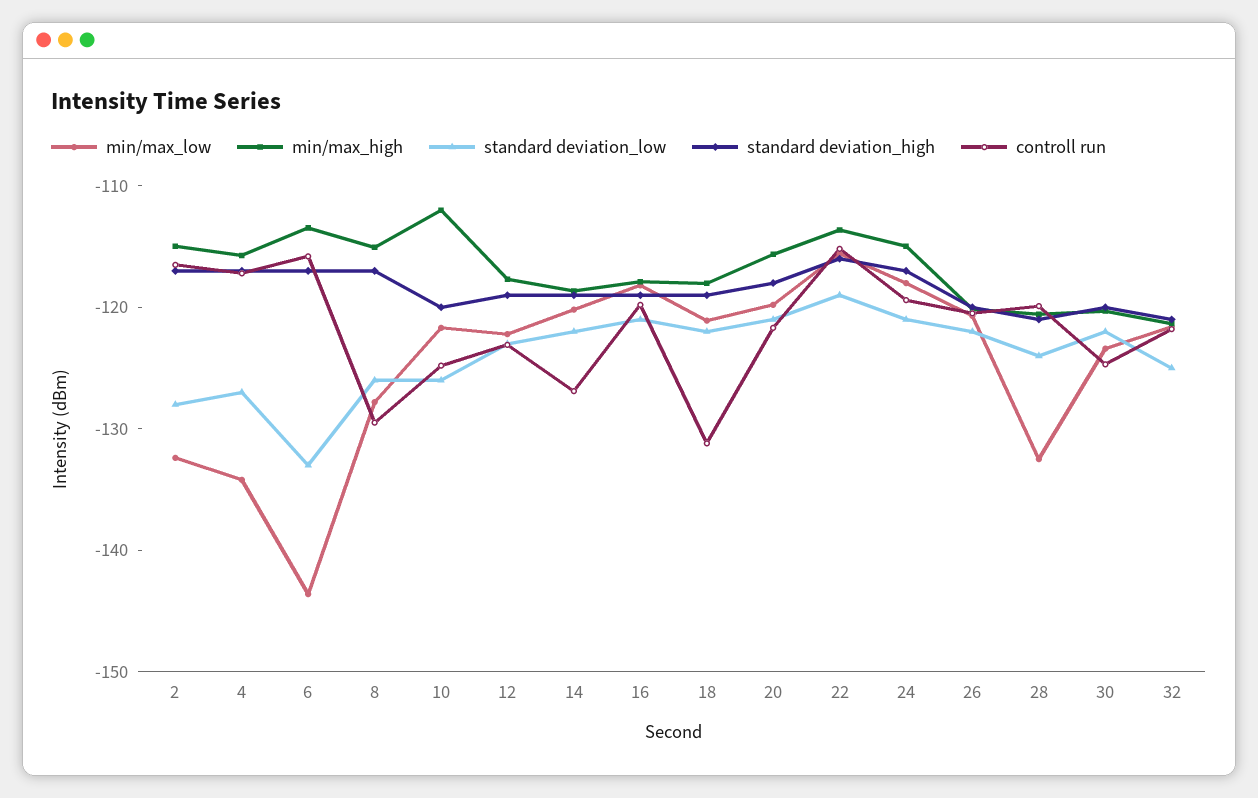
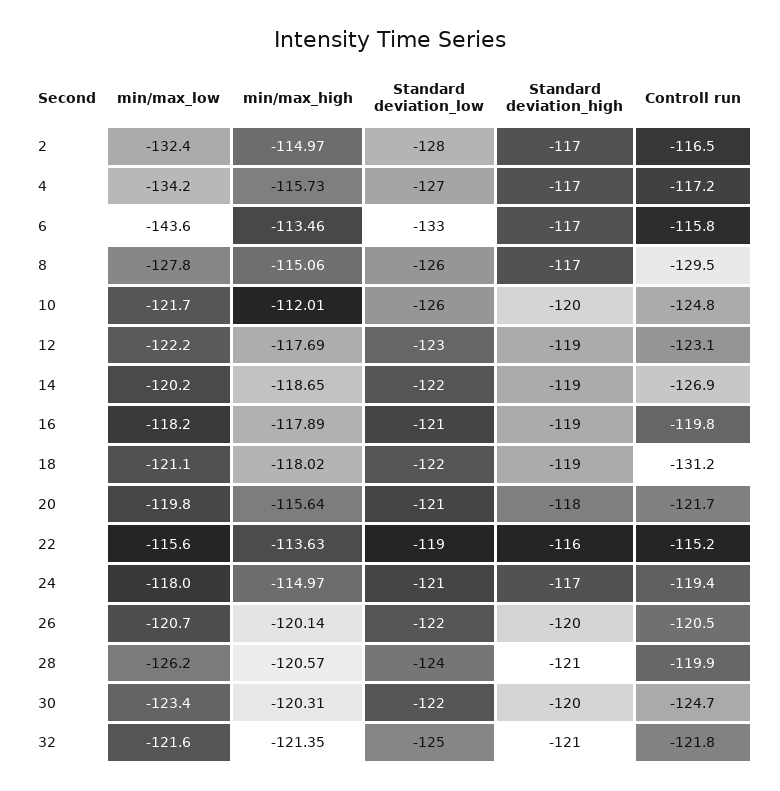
  {
    "min/max_low": {
      "2": -132.4,
      "4": -134.2,
      "6": -143.6,
      "8": -127.8,
      "10": -121.7,
      "12": -122.2,
      "14": -120.2,
      "16": -118.2,
      "18": -121.1,
      "20": -119.8,
      "22": -115.6,
      "24": -118,
      "26": -120.7,
-     "28": -132,
+     "28": -126.2,
      "30": -123.4,
      "32": -121.6
    },
    "min/max_high": {
      "2": -114.97,
      "4": -115.73,
      "6": -113.46,
      "8": -115.06,
      "10": -112.01,
      "12": -117.69,
      "14": -118.65,
      "16": -117.89,
      "18": -118.02,
      "20": -115.64,
      "22": -113.63,
      "24": -114.97,
      "26": -120.14,
      "28": -120.57,
      "30": -120.31,
      "32": -121.35
    },
    "standard deviation_low": {
      "2": -128,
      "4": -127,
      "6": -133,
      "8": -126,
      "10": -126,
      "12": -123,
      "14": -122,
      "16": -121,
      "18": -122,
      "20": -121,
      "22": -119,
      "24": -121,
      "26": -122,
      "28": -124,
      "30": -122,
      "32": -125
    },
    "standard deviation_high": {
      "2": -117,
      "4": -117,
      "6": -117,
      "8": -117,
      "10": -120,
      "12": -119,
      "14": -119,
      "16": -119,
      "18": -119,
      "20": -118,
      "22": -116,
      "24": -117,
      "26": -120,
      "28": -121,
      "30": -120,
      "32": -121
    },
    "controll run": {
      "2": -116.5,
      "4": -117.2,
      "6": -115.8,
      "8": -129.5,
      "10": -124.8,
      "12": -123.1,
      "14": -126.9,
      "16": -119.8,
      "18": -131.2,
      "20": -121.7,
      "22": -115.2,
      "24": -119.4,
      "26": -120.5,
      "28": -119.9,
      "30": -124.7,
      "32": -121.8
    }
  }

